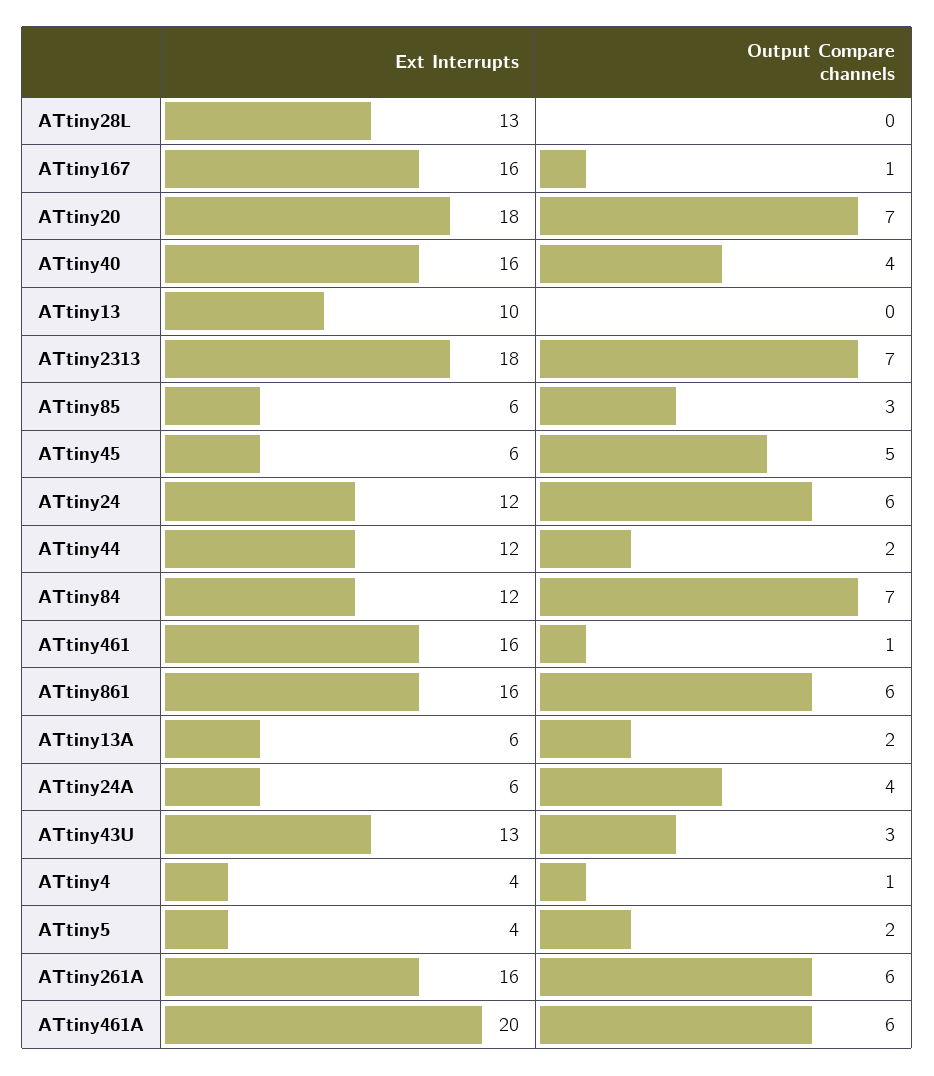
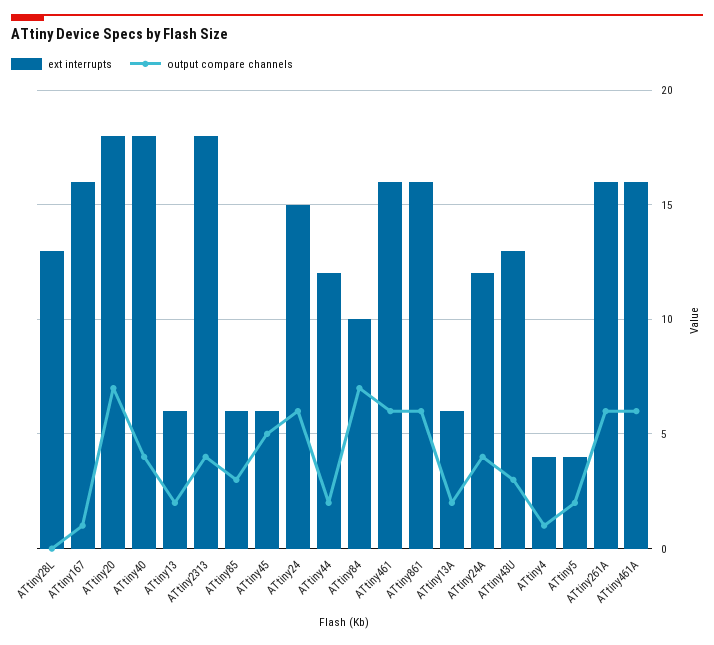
  {
    "Ext Interrupts": {
      "ATtiny28L": 13,
      "ATtiny167": 16,
      "ATtiny20": 18,
-     "ATtiny40": 16,
+     "ATtiny40": 18,
-     "ATtiny13": 10,
+     "ATtiny13": 6,
      "ATtiny2313": 18,
      "ATtiny85": 6,
      "ATtiny45": 6,
-     "ATtiny24": 12,
+     "ATtiny24": 15,
      "ATtiny44": 12,
-     "ATtiny84": 12,
+     "ATtiny84": 10,
      "ATtiny461": 16,
      "ATtiny861": 16,
      "ATtiny13A": 6,
-     "ATtiny24A": 6,
+     "ATtiny24A": 12,
      "ATtiny43U": 13,
      "ATtiny4": 4,
      "ATtiny5": 4,
      "ATtiny261A": 16,
-     "ATtiny461A": 20
+     "ATtiny461A": 16
    },
    "Output Compare channels": {
      "ATtiny28L": 0,
      "ATtiny167": 1,
      "ATtiny20": 7,
      "ATtiny40": 4,
-     "ATtiny13": 0,
+     "ATtiny13": 2,
-     "ATtiny2313": 7,
+     "ATtiny2313": 4,
      "ATtiny85": 3,
      "ATtiny45": 5,
      "ATtiny24": 6,
      "ATtiny44": 2,
      "ATtiny84": 7,
-     "ATtiny461": 1,
+     "ATtiny461": 6,
      "ATtiny861": 6,
      "ATtiny13A": 2,
      "ATtiny24A": 4,
      "ATtiny43U": 3,
      "ATtiny4": 1,
      "ATtiny5": 2,
      "ATtiny261A": 6,
      "ATtiny461A": 6
    }
  }

